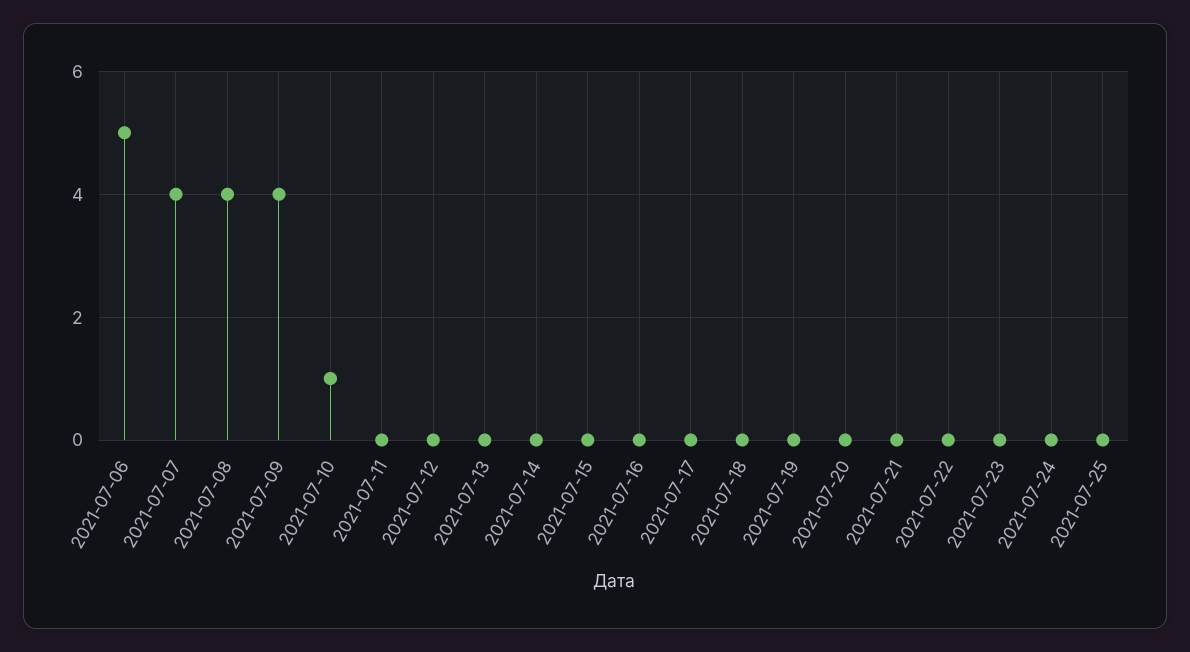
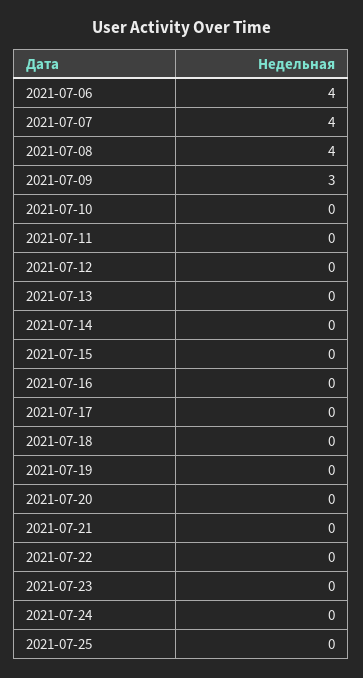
  {
-   "2021-07-06": 5,
+   "2021-07-06": 4,
    "2021-07-07": 4,
    "2021-07-08": 4,
-   "2021-07-09": 4,
+   "2021-07-09": 3,
-   "2021-07-10": 1,
+   "2021-07-10": 0,
    "2021-07-11": 0,
    "2021-07-12": 0,
    "2021-07-13": 0,
    "2021-07-14": 0,
    "2021-07-15": 0,
    "2021-07-16": 0,
    "2021-07-17": 0,
    "2021-07-18": 0,
    "2021-07-19": 0,
    "2021-07-20": 0,
    "2021-07-21": 0,
    "2021-07-22": 0,
    "2021-07-23": 0,
    "2021-07-24": 0,
    "2021-07-25": 0
  }

